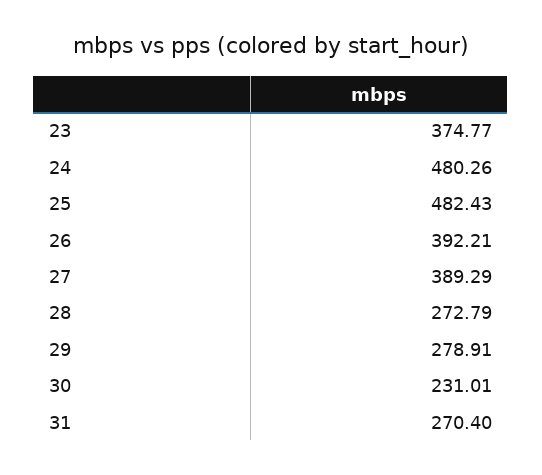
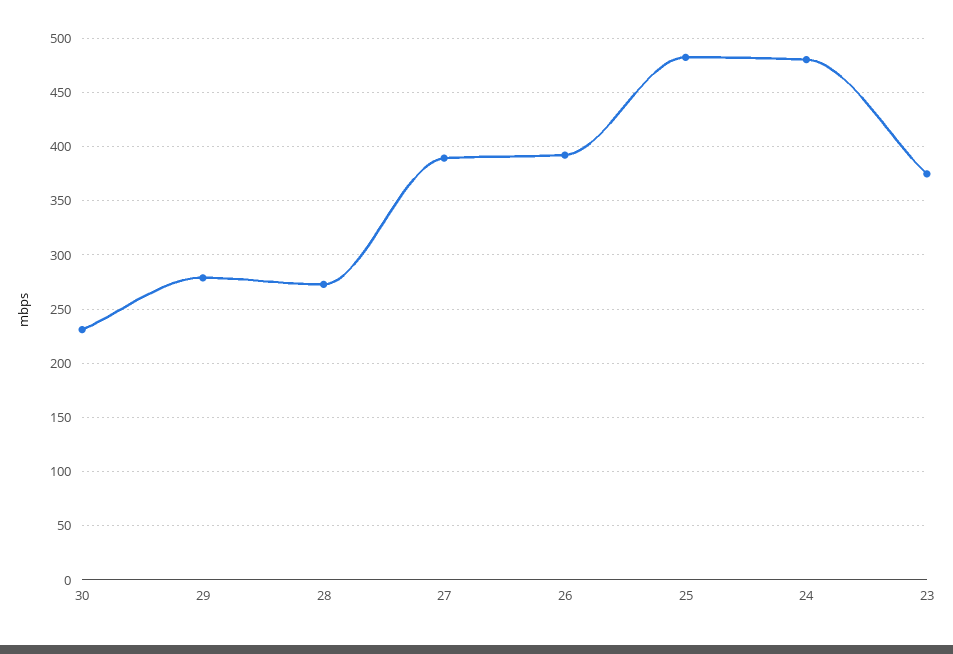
  {
    "23": 374.77,
    "24": 480.26,
    "25": 482.43,
    "26": 392.21,
    "27": 389.29,
    "28": 272.79,
    "29": 278.91,
-   "30": 231.01,
+   "30": 231.01
-   "31": 270.4
  }

